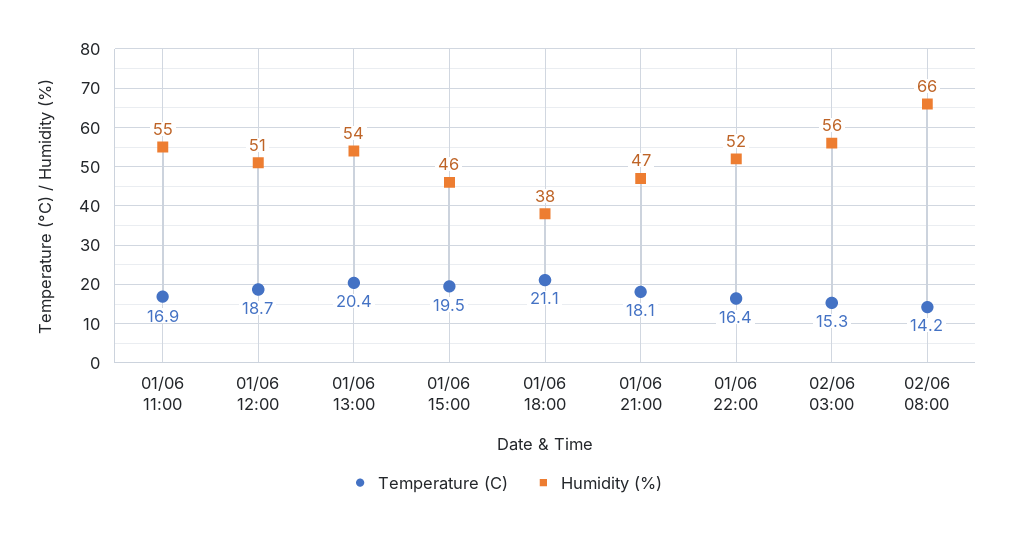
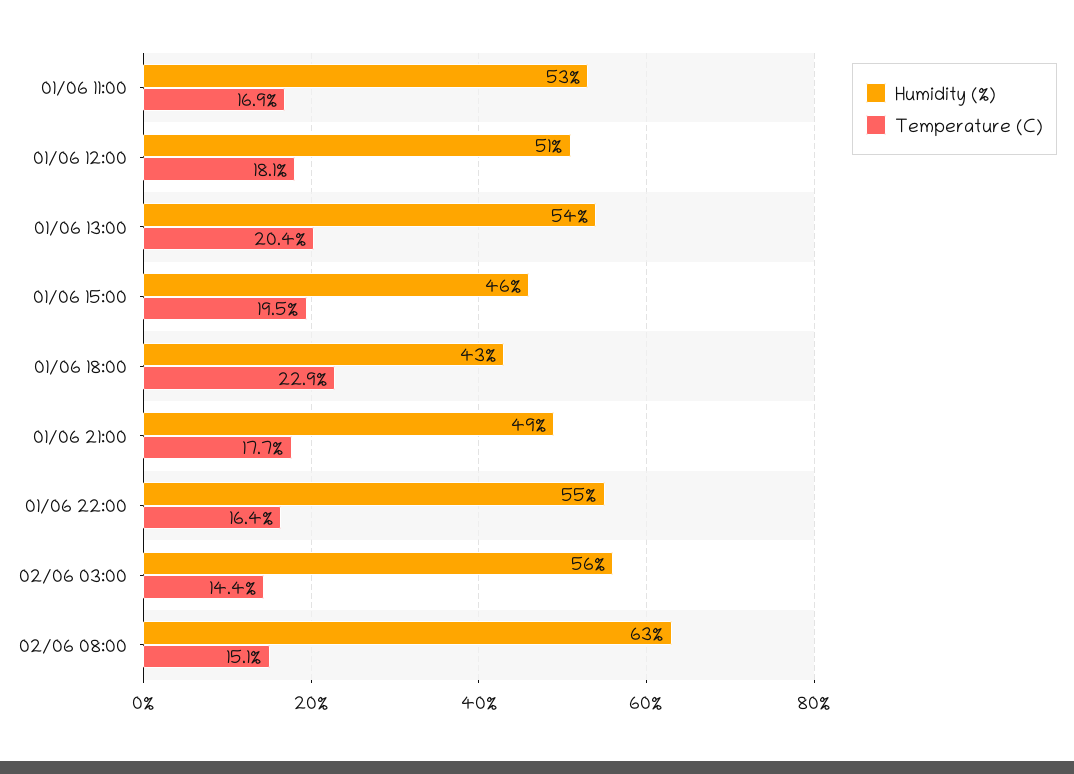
  {
    "Temperature (C)": {
      "01/06 11:00": 16.9,
-     "01/06 12:00": 18.7,
+     "01/06 12:00": 18.1,
      "01/06 13:00": 20.4,
      "01/06 15:00": 19.5,
-     "01/06 18:00": 21.1,
+     "01/06 18:00": 22.9,
-     "01/06 21:00": 18.1,
+     "01/06 21:00": 17.7,
      "01/06 22:00": 16.4,
-     "02/06 03:00": 15.3,
+     "02/06 03:00": 14.4,
-     "02/06 08:00": 14.2
+     "02/06 08:00": 15.1
    },
    "Humidity (%)": {
-     "01/06 11:00": 55,
+     "01/06 11:00": 53,
      "01/06 12:00": 51,
      "01/06 13:00": 54,
      "01/06 15:00": 46,
-     "01/06 18:00": 38,
+     "01/06 18:00": 43,
-     "01/06 21:00": 47,
+     "01/06 21:00": 49,
-     "01/06 22:00": 52,
+     "01/06 22:00": 55,
      "02/06 03:00": 56,
-     "02/06 08:00": 66
+     "02/06 08:00": 63
    }
  }

